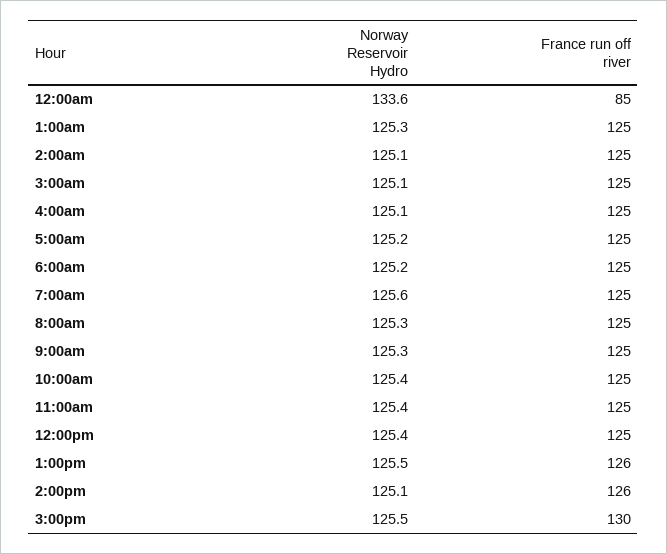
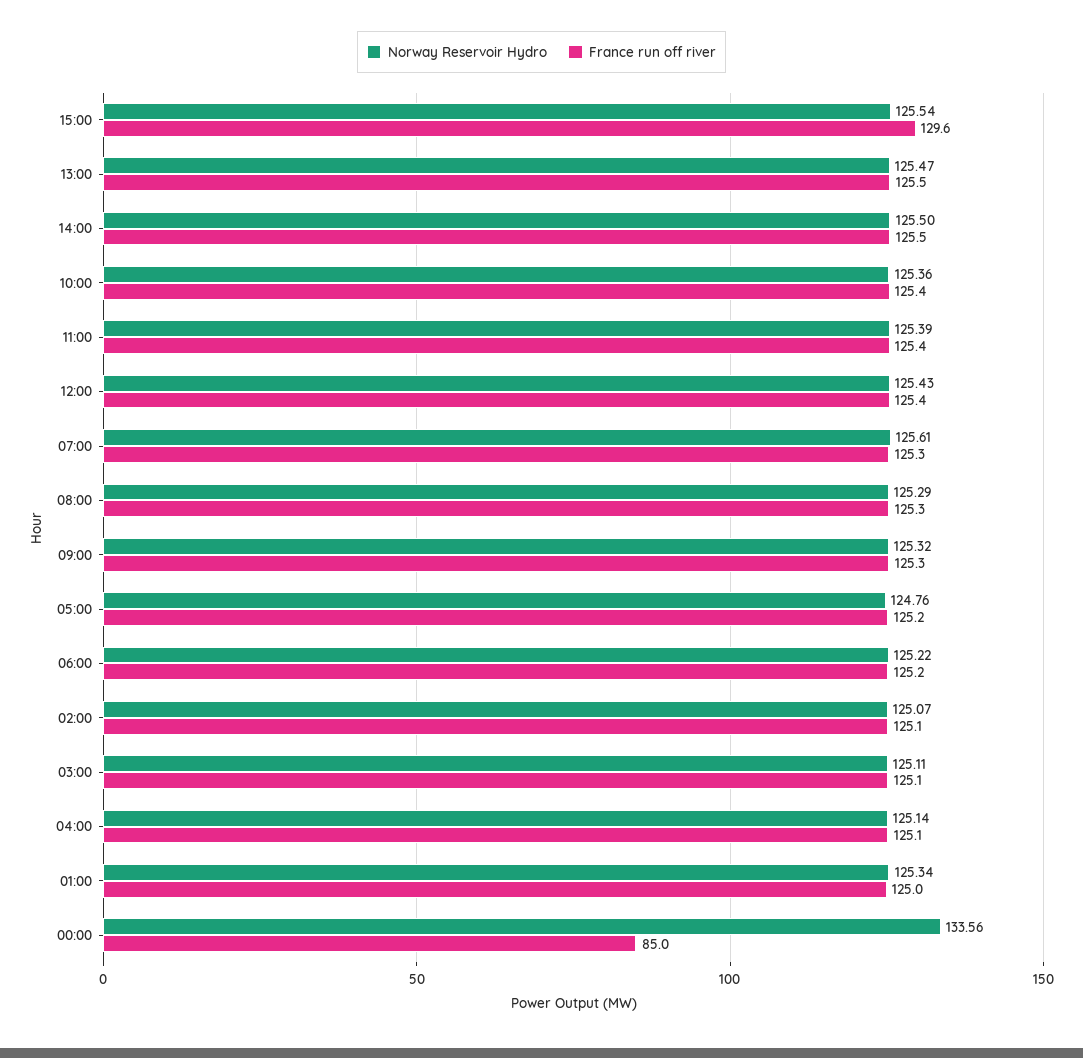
  {
    "Norway Reservoir Hydro": {
      "12:00am": 133.56,
      "1:00am": 125.34,
      "2:00am": 125.07,
      "3:00am": 125.11,
      "4:00am": 125.14,
-     "5:00am": 125.2,
+     "5:00am": 124.76,
      "6:00am": 125.22,
      "7:00am": 125.61,
      "8:00am": 125.29,
      "9:00am": 125.32,
      "10:00am": 125.36,
      "11:00am": 125.39,
      "12:00pm": 125.43,
      "1:00pm": 125.47,
-     "2:00pm": 125.1,
+     "2:00pm": 125.5,
      "3:00pm": 125.54
    },
    "France run off river": {
      "12:00am": 85,
      "1:00am": 125,
      "2:00am": 125.1,
      "3:00am": 125.1,
      "4:00am": 125.1,
      "5:00am": 125.2,
      "6:00am": 125.2,
      "7:00am": 125.3,
      "8:00am": 125.3,
      "9:00am": 125.3,
      "10:00am": 125.4,
      "11:00am": 125.4,
      "12:00pm": 125.4,
      "1:00pm": 125.5,
      "2:00pm": 125.5,
      "3:00pm": 129.6
    }
  }

